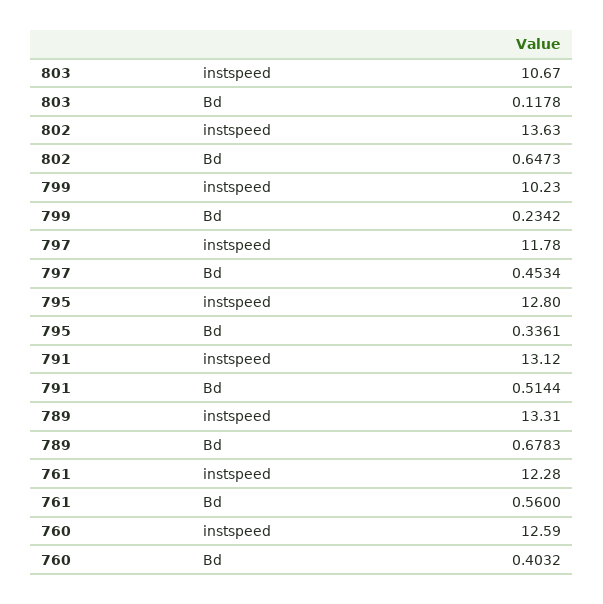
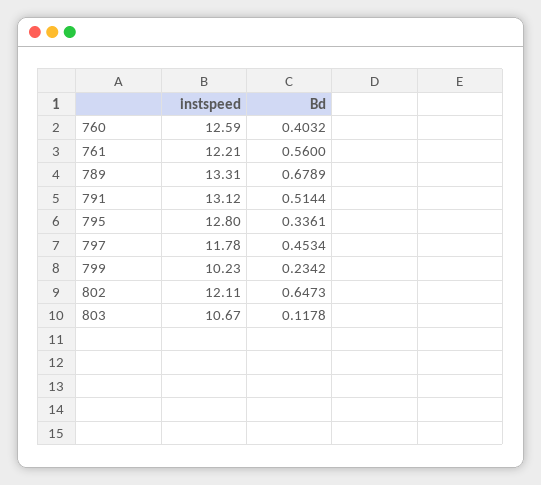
  {
    "803": {
      "instspeed": 10.67,
      "Bd": 0.1178
    },
    "802": {
-     "instspeed": 13.63,
+     "instspeed": 12.11,
      "Bd": 0.6473
    },
    "799": {
      "instspeed": 10.23,
      "Bd": 0.2342
    },
    "797": {
      "instspeed": 11.78,
      "Bd": 0.4534
    },
    "795": {
      "instspeed": 12.8,
      "Bd": 0.3361
    },
    "791": {
      "instspeed": 13.12,
      "Bd": 0.5144
    },
    "789": {
      "instspeed": 13.31,
-     "Bd": 0.6783
+     "Bd": 0.6789
    },
    "761": {
-     "instspeed": 12.28,
+     "instspeed": 12.21,
      "Bd": 0.56
    },
    "760": {
      "instspeed": 12.59,
      "Bd": 0.4032
    }
  }

